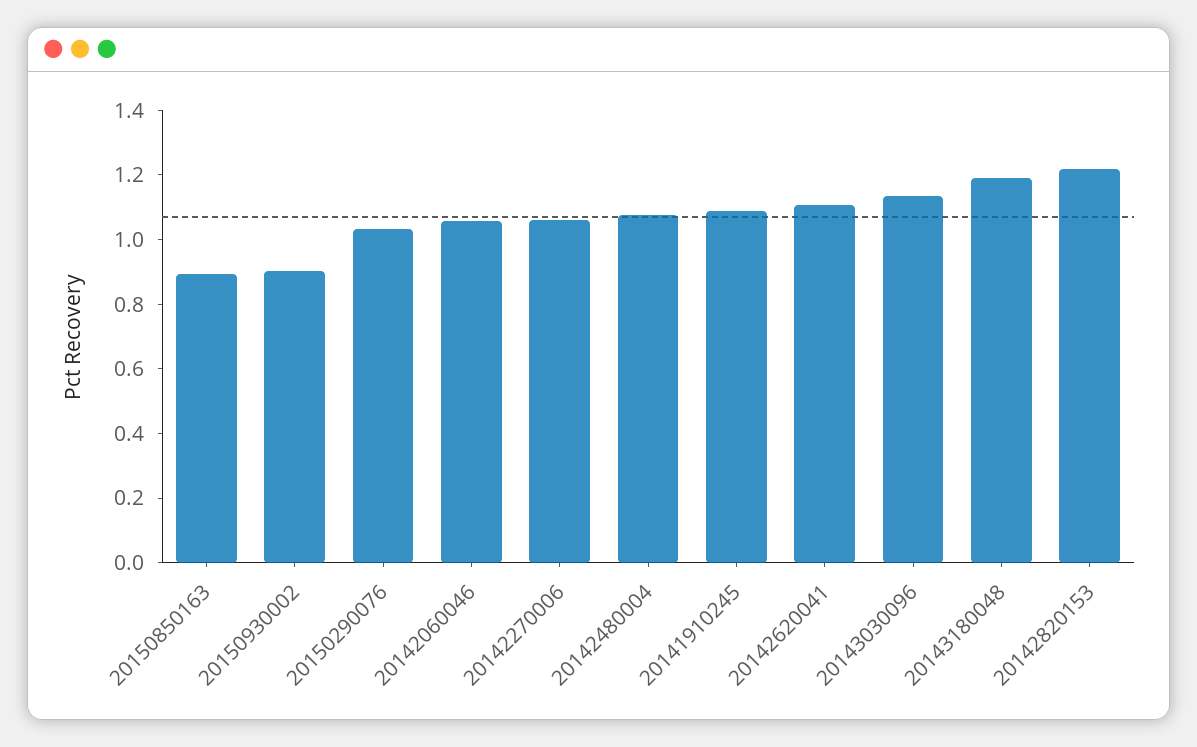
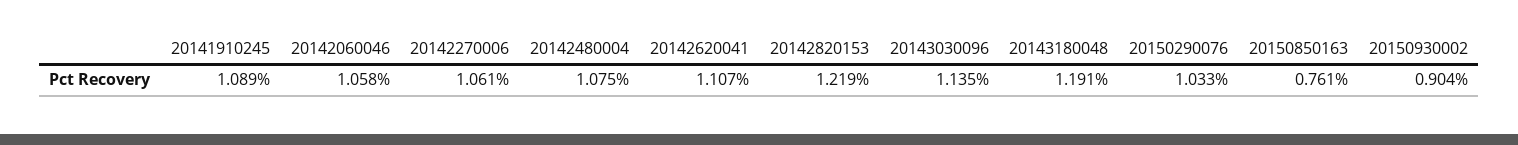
  {
-   "20150850163": 0.9,
+   "20150850163": 0.761,
    "20150930002": 0.904,
    "20150290076": 1.033,
    "20142060046": 1.058,
    "20142270006": 1.061,
    "20142480004": 1.075,
    "20141910245": 1.089,
    "20142620041": 1.107,
    "20143030096": 1.135,
    "20143180048": 1.191,
    "20142820153": 1.219
  }

